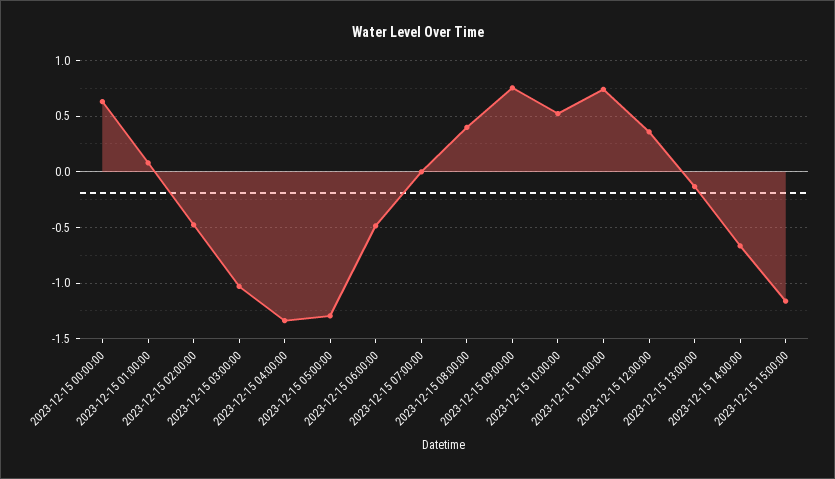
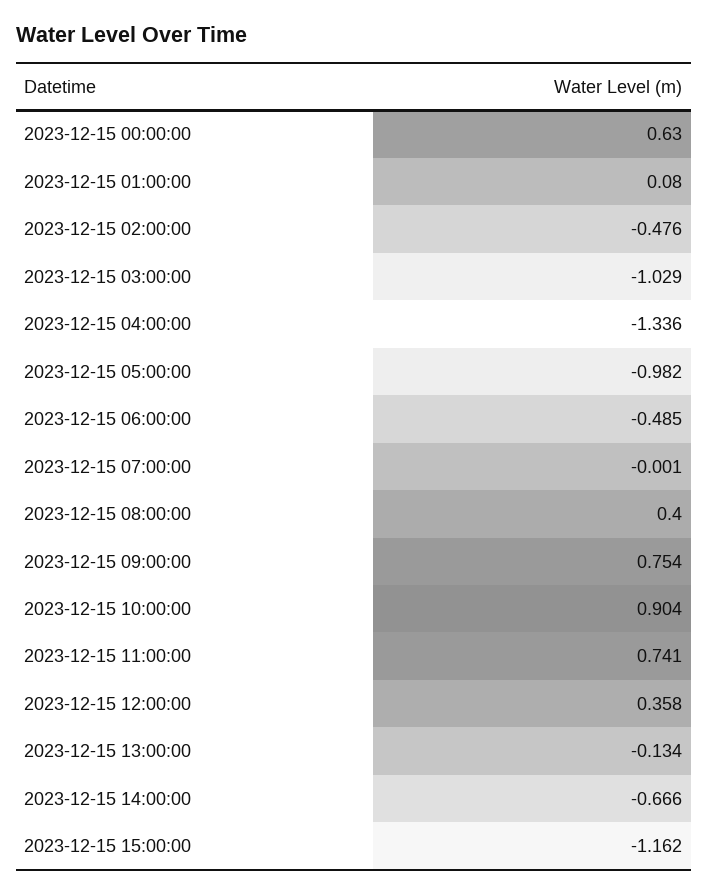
  {
    "2023-12-15 00:00:00": 0.63,
    "2023-12-15 01:00:00": 0.08,
    "2023-12-15 02:00:00": -0.476,
    "2023-12-15 03:00:00": -1.029,
    "2023-12-15 04:00:00": -1.336,
-   "2023-12-15 05:00:00": -1.3,
+   "2023-12-15 05:00:00": -0.982,
    "2023-12-15 06:00:00": -0.485,
    "2023-12-15 07:00:00": -0.001,
    "2023-12-15 08:00:00": 0.4,
    "2023-12-15 09:00:00": 0.754,
-   "2023-12-15 10:00:00": 0.5,
+   "2023-12-15 10:00:00": 0.904,
    "2023-12-15 11:00:00": 0.741,
    "2023-12-15 12:00:00": 0.358,
    "2023-12-15 13:00:00": -0.134,
    "2023-12-15 14:00:00": -0.666,
    "2023-12-15 15:00:00": -1.162
  }

